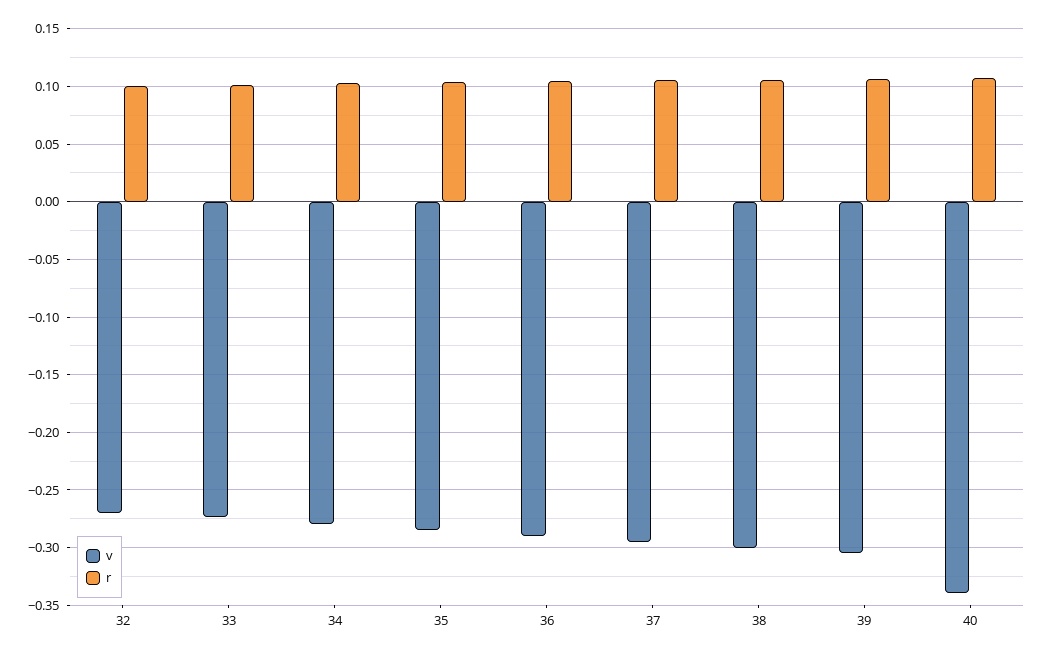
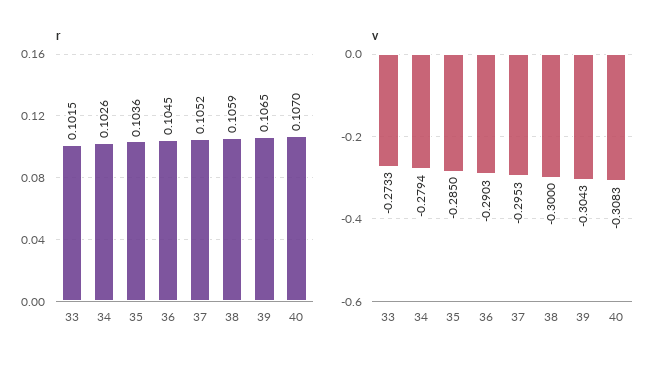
  {
    "v": {
-     "32": -0.27,
      "33": -0.2733,
      "34": -0.2794,
      "35": -0.285,
      "36": -0.2903,
      "37": -0.2953,
      "38": -0.3,
      "39": -0.3043,
-     "40": -0.34
+     "40": -0.3083
    },
    "r": {
-     "32": 0.1,
      "33": 0.1015,
      "34": 0.1026,
      "35": 0.1036,
      "36": 0.1045,
      "37": 0.1052,
      "38": 0.1059,
      "39": 0.1065,
      "40": 0.107
    }
  }

